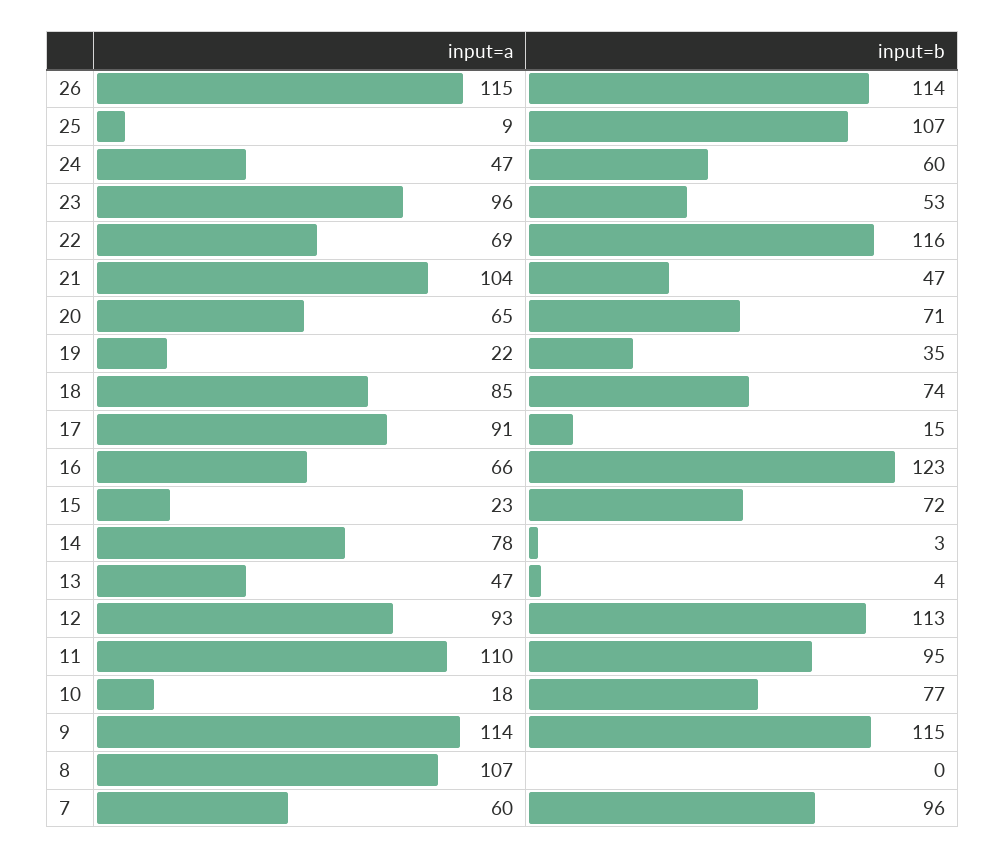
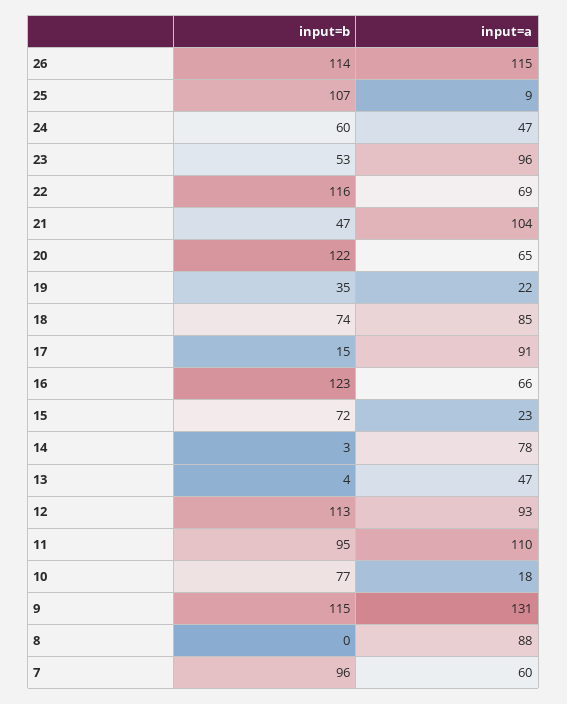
  {
    "input=a": {
      "26": 115,
      "25": 9,
      "24": 47,
      "23": 96,
      "22": 69,
      "21": 104,
      "20": 65,
      "19": 22,
      "18": 85,
      "17": 91,
      "16": 66,
      "15": 23,
      "14": 78,
      "13": 47,
      "12": 93,
      "11": 110,
      "10": 18,
-     "9": 114,
+     "9": 131,
-     "8": 107,
+     "8": 88,
      "7": 60
    },
    "input=b": {
      "26": 114,
      "25": 107,
      "24": 60,
      "23": 53,
      "22": 116,
      "21": 47,
-     "20": 71,
+     "20": 122,
      "19": 35,
      "18": 74,
      "17": 15,
      "16": 123,
      "15": 72,
      "14": 3,
      "13": 4,
      "12": 113,
      "11": 95,
      "10": 77,
      "9": 115,
      "8": 0,
      "7": 96
    }
  }

